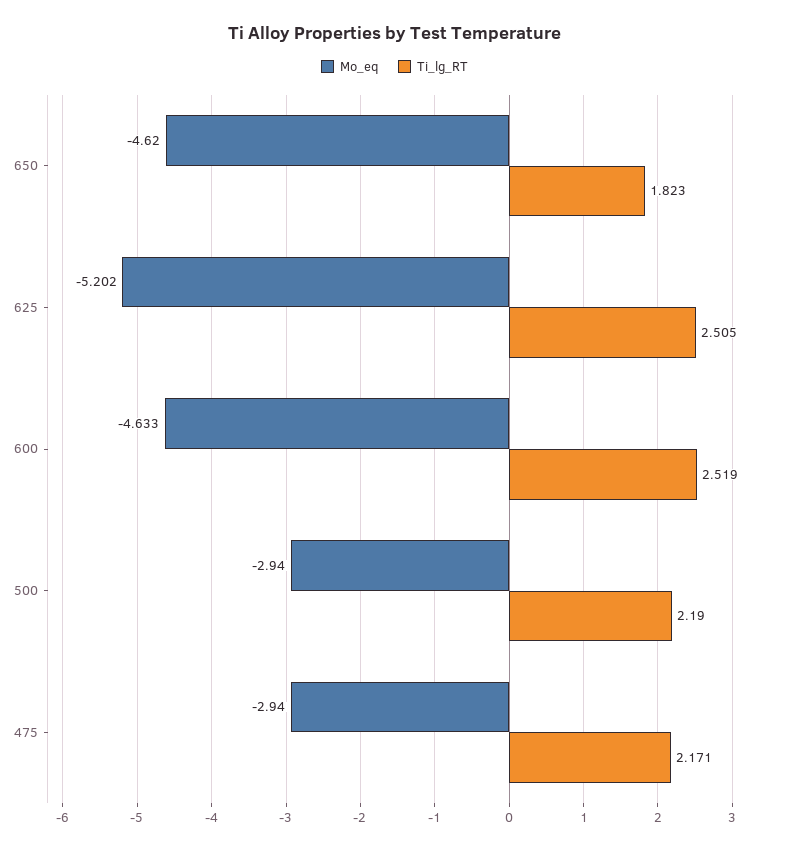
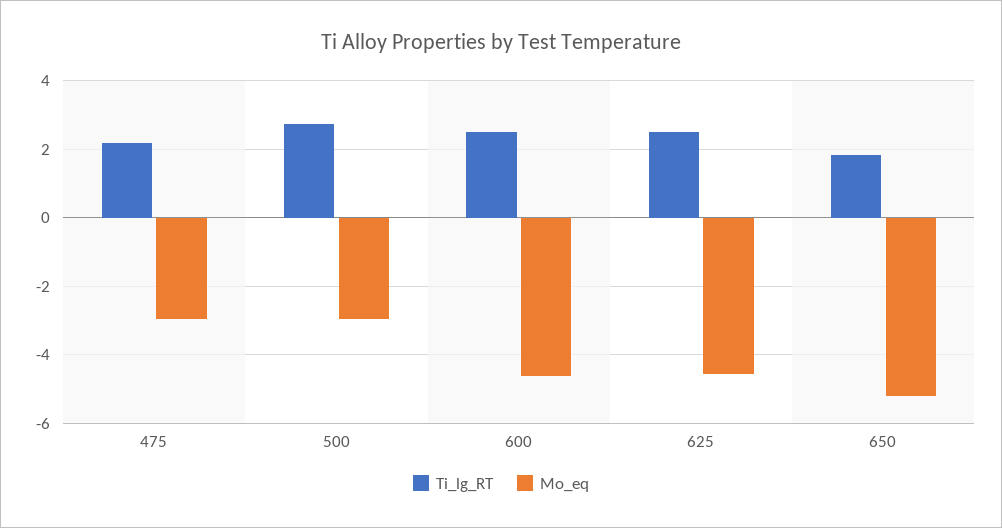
  {
    "Mo_eq": {
-     "650": -4.62,
+     "650": -5.2,
-     "625": -5.202,
+     "625": -4.6,
      "600": -4.633,
      "500": -2.94,
      "475": -2.94
    },
    "Ti_lg_RT": {
      "650": 1.823,
      "625": 2.505,
      "600": 2.519,
-     "500": 2.19,
+     "500": 2.8,
      "475": 2.171
    }
  }

